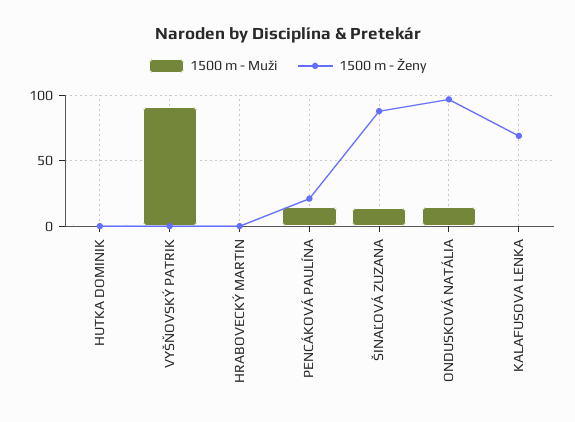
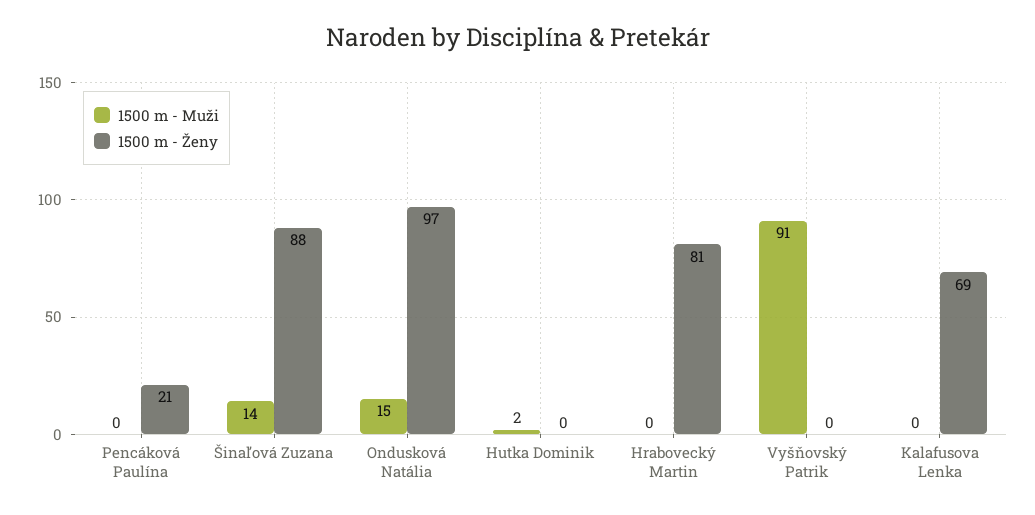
  {
    "1500 m - Muži": {
      "HUTKA DOMINIK": 2,
      "VYŠŇOVSKÝ PATRIK": 91,
      "HRABOVECKÝ MARTIN": 0,
-     "PENCÁKOVÁ PAULÍNA": 15,
+     "PENCÁKOVÁ PAULÍNA": 0,
      "ŠINAĽOVÁ ZUZANA": 14,
      "ONDUSKOVÁ NATÁLIA": 15,
      "KALAFUSOVA LENKA": 0
    },
    "1500 m - Ženy": {
      "HUTKA DOMINIK": 0,
      "VYŠŇOVSKÝ PATRIK": 0,
-     "HRABOVECKÝ MARTIN": 0,
+     "HRABOVECKÝ MARTIN": 81,
      "PENCÁKOVÁ PAULÍNA": 21,
      "ŠINAĽOVÁ ZUZANA": 88,
      "ONDUSKOVÁ NATÁLIA": 97,
      "KALAFUSOVA LENKA": 69
    }
  }

